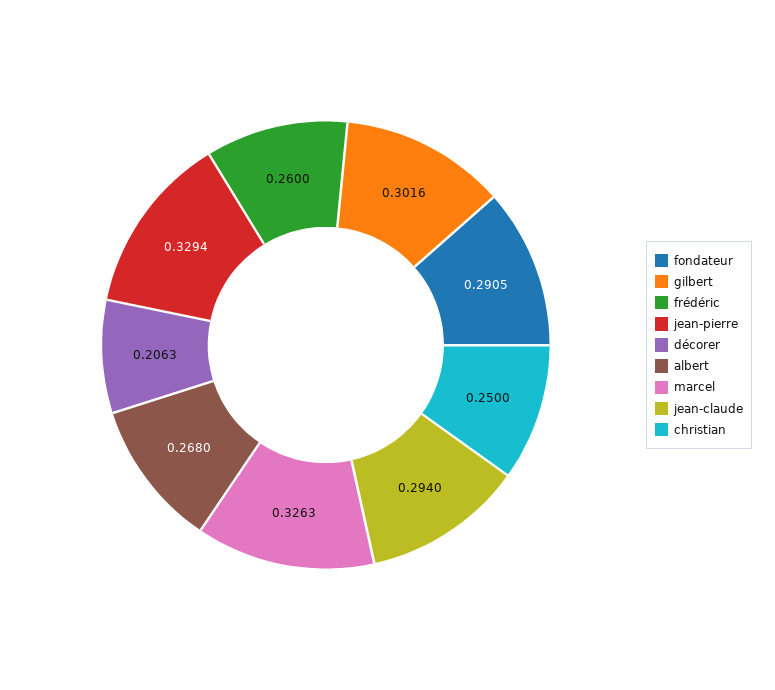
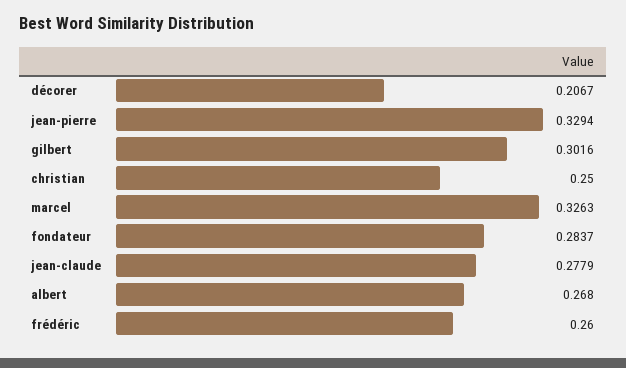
  {
-   "fondateur": 0.2905,
+   "fondateur": 0.2837,
    "gilbert": 0.3016,
    "frédéric": 0.26,
    "jean-pierre": 0.3294,
-   "décorer": 0.2063,
+   "décorer": 0.2067,
    "albert": 0.268,
    "marcel": 0.3263,
-   "jean-claude": 0.294,
+   "jean-claude": 0.2779,
    "christian": 0.25
  }

